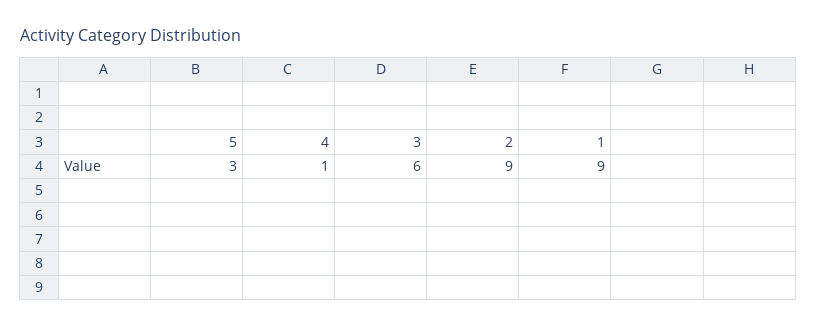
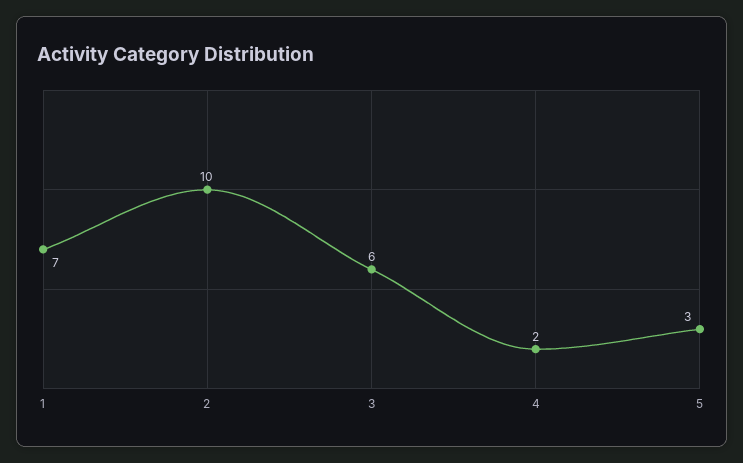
  {
    "5": 3,
-   "4": 1,
+   "4": 2,
    "3": 6,
-   "2": 9,
+   "2": 10,
-   "1": 9
+   "1": 7
  }

